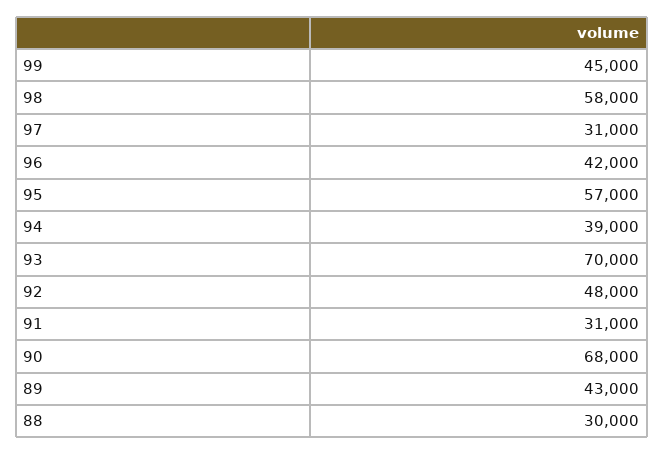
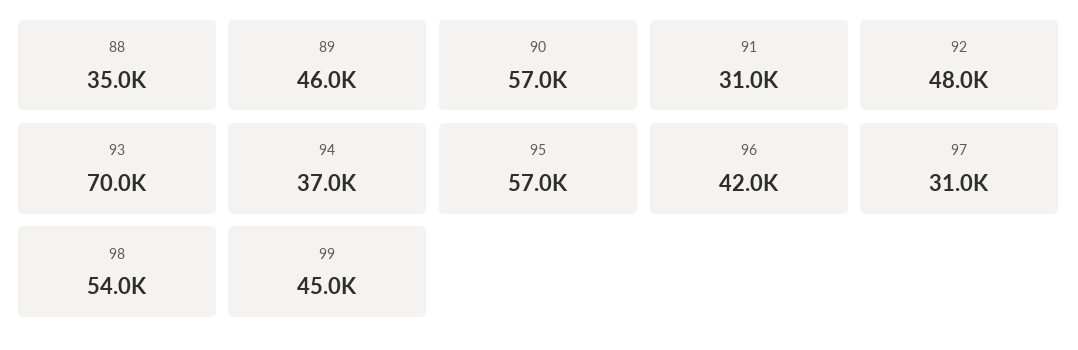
  {
    "99": 45000,
-   "98": 58000,
+   "98": 54000,
    "97": 31000,
    "96": 42000,
    "95": 57000,
-   "94": 39000,
+   "94": 37000,
    "93": 70000,
    "92": 48000,
    "91": 31000,
-   "90": 68000,
+   "90": 57000,
-   "89": 43000,
+   "89": 46000,
-   "88": 30000
+   "88": 35000
  }

